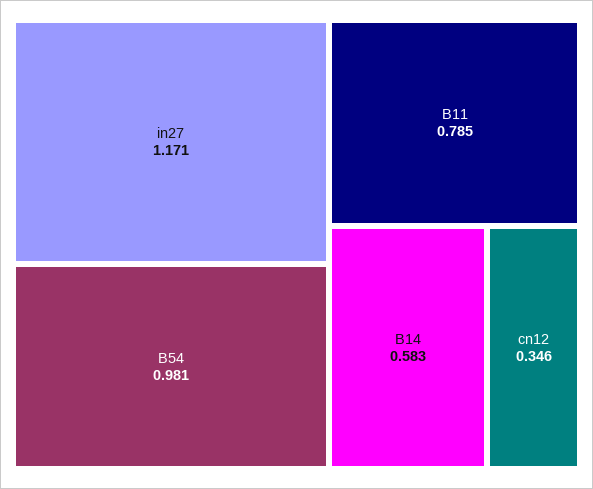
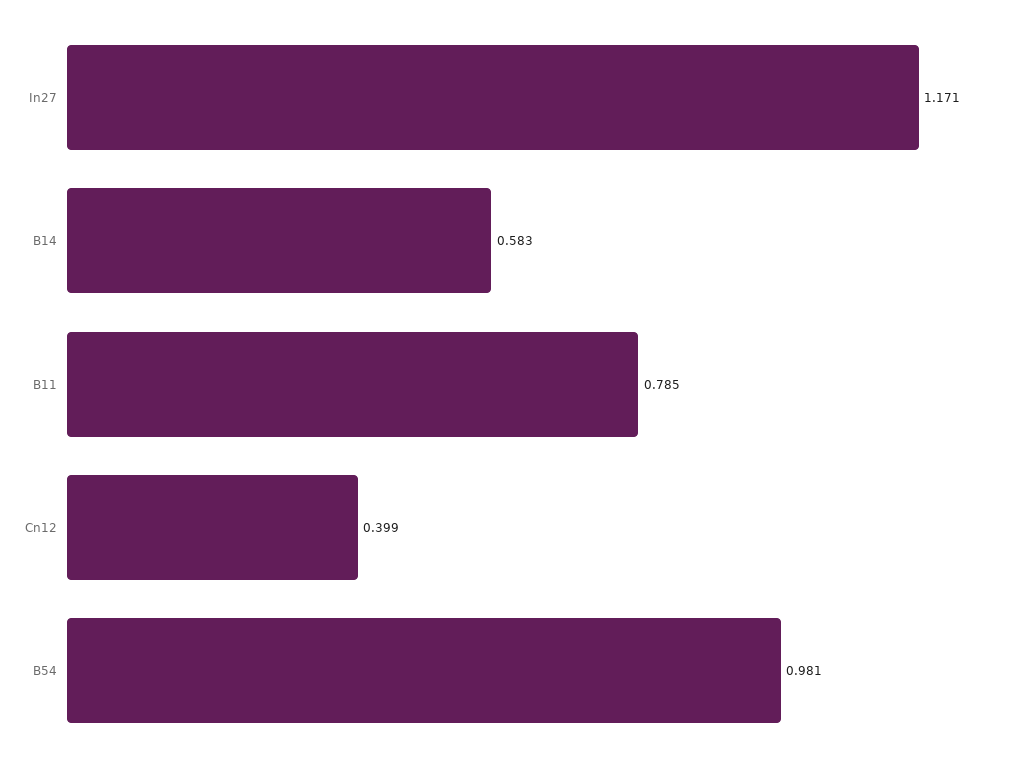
  {
    "in27": 1.171,
    "B54": 0.981,
    "B11": 0.785,
    "B14": 0.583,
-   "cn12": 0.346
+   "cn12": 0.399
  }

